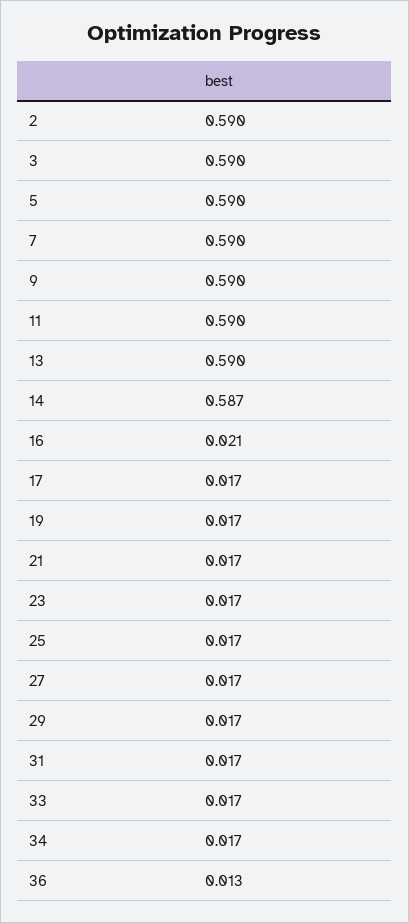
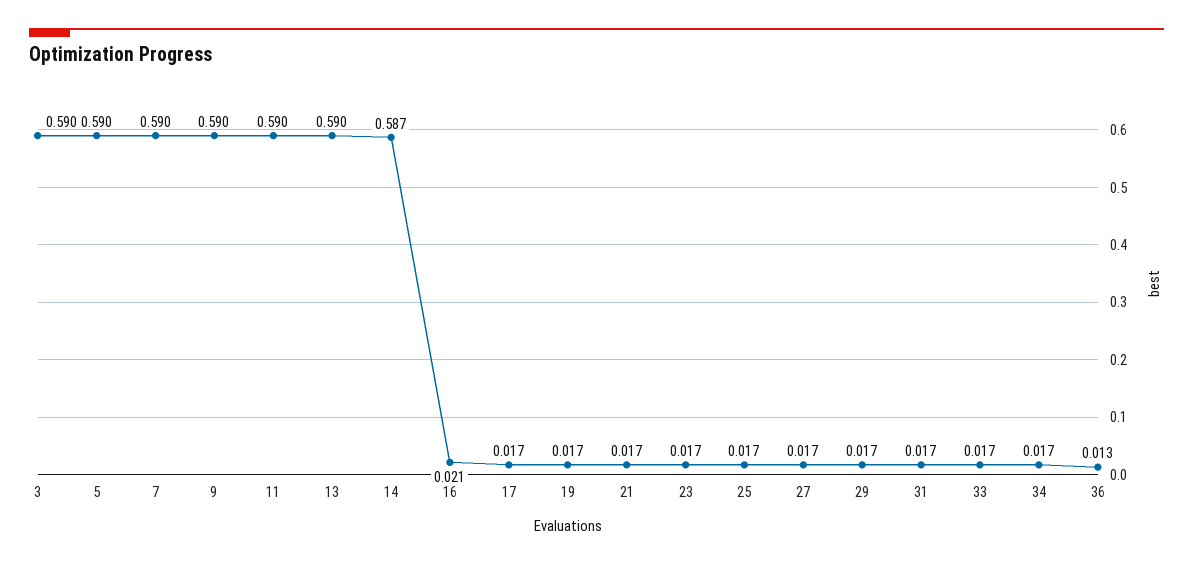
  {
-   "2": 0.59,
    "3": 0.59,
    "5": 0.59,
    "7": 0.59,
    "9": 0.59,
    "11": 0.59,
    "13": 0.59,
    "14": 0.587,
    "16": 0.021,
    "17": 0.017,
    "19": 0.017,
    "21": 0.017,
    "23": 0.017,
    "25": 0.017,
    "27": 0.017,
    "29": 0.017,
    "31": 0.017,
    "33": 0.017,
    "34": 0.017,
    "36": 0.013
  }

